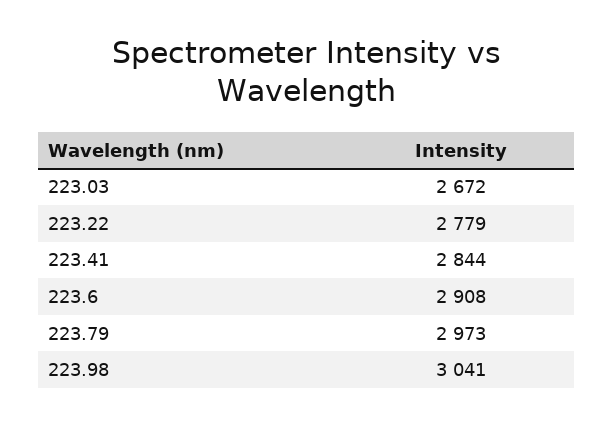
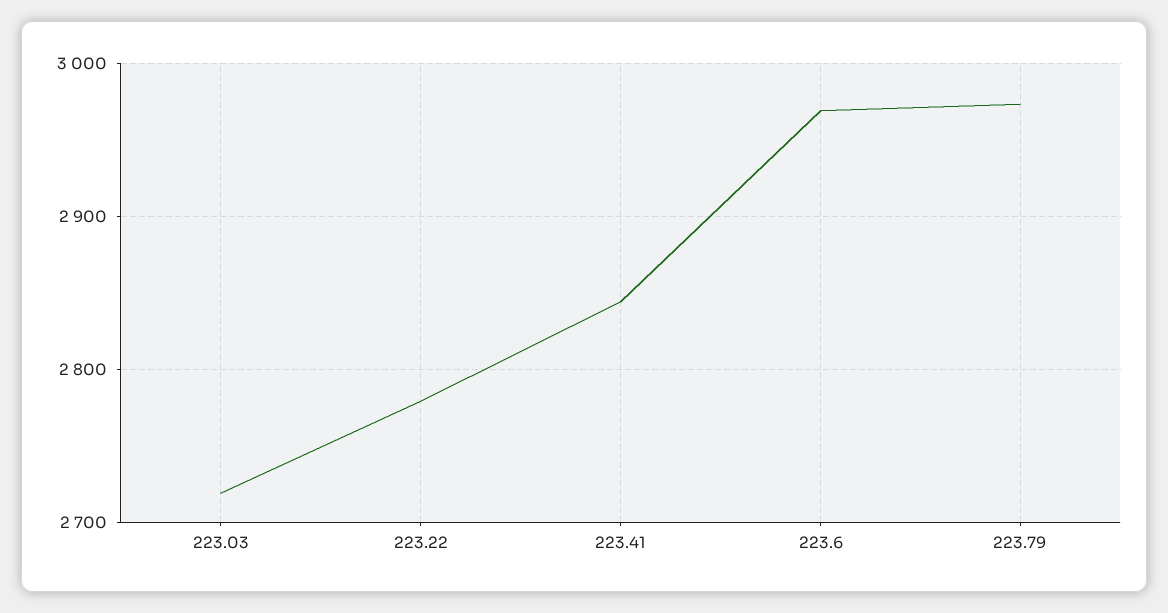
  {
-   "223.03": 2672,
+   "223.03": 2720,
    "223.22": 2779,
    "223.41": 2844,
-   "223.6": 2908,
+   "223.6": 2970,
-   "223.79": 2973,
+   "223.79": 2973
-   "223.98": 3041
  }

